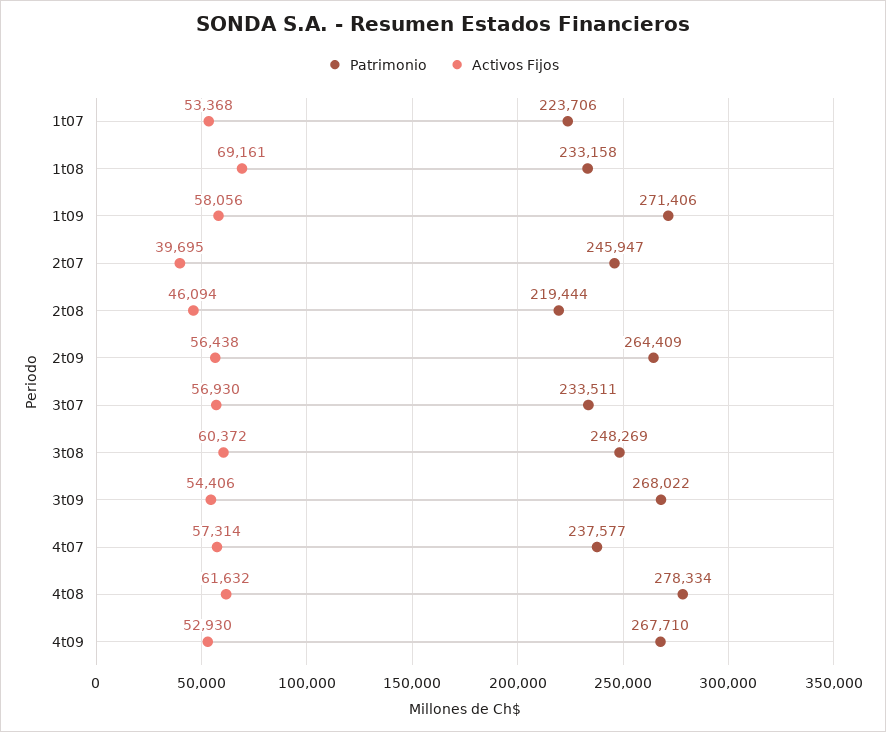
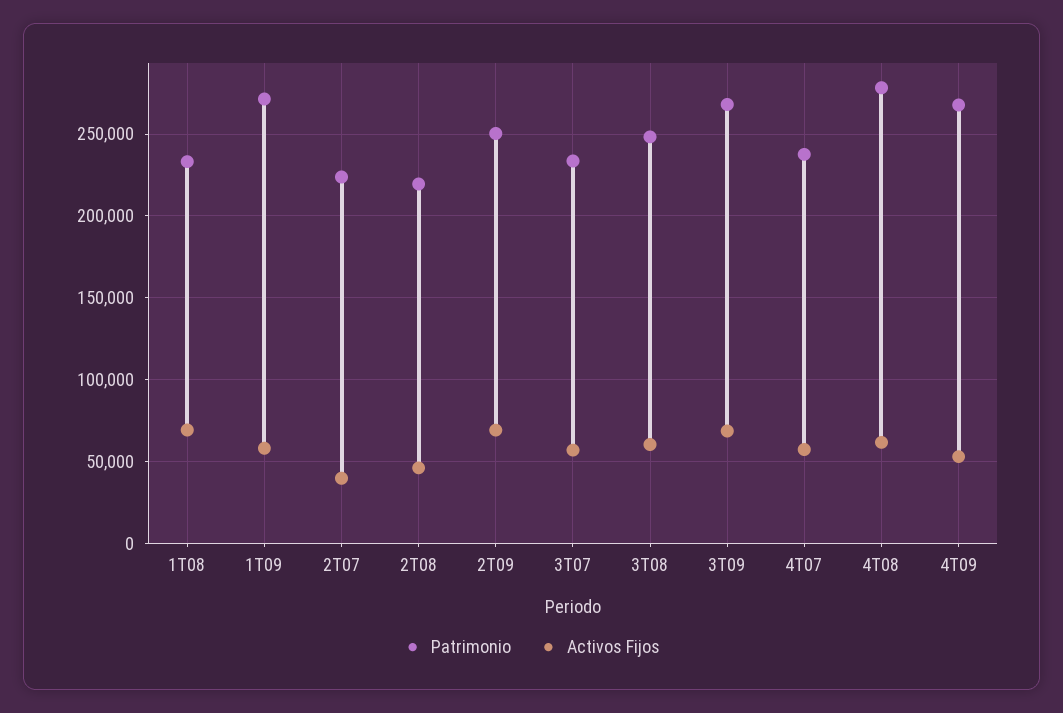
  {
    "Patrimonio": {
-     "1t07": 223706,
      "1t08": 233158,
      "1t09": 271406,
-     "2t07": 245947,
+     "2t07": 225000,
      "2t08": 219444,
-     "2t09": 264409,
+     "2t09": 250000,
      "3t07": 233511,
      "3t08": 248269,
      "3t09": 268022,
      "4t07": 237577,
      "4t08": 278334,
      "4t09": 267710
    },
    "Activos Fijos": {
-     "1t07": 53368,
      "1t08": 69161,
      "1t09": 58056,
      "2t07": 39695,
      "2t08": 46094,
-     "2t09": 56438,
+     "2t09": 70000,
      "3t07": 56930,
      "3t08": 60372,
-     "3t09": 54406,
+     "3t09": 70000,
      "4t07": 57314,
      "4t08": 61632,
      "4t09": 52930
    }
  }

